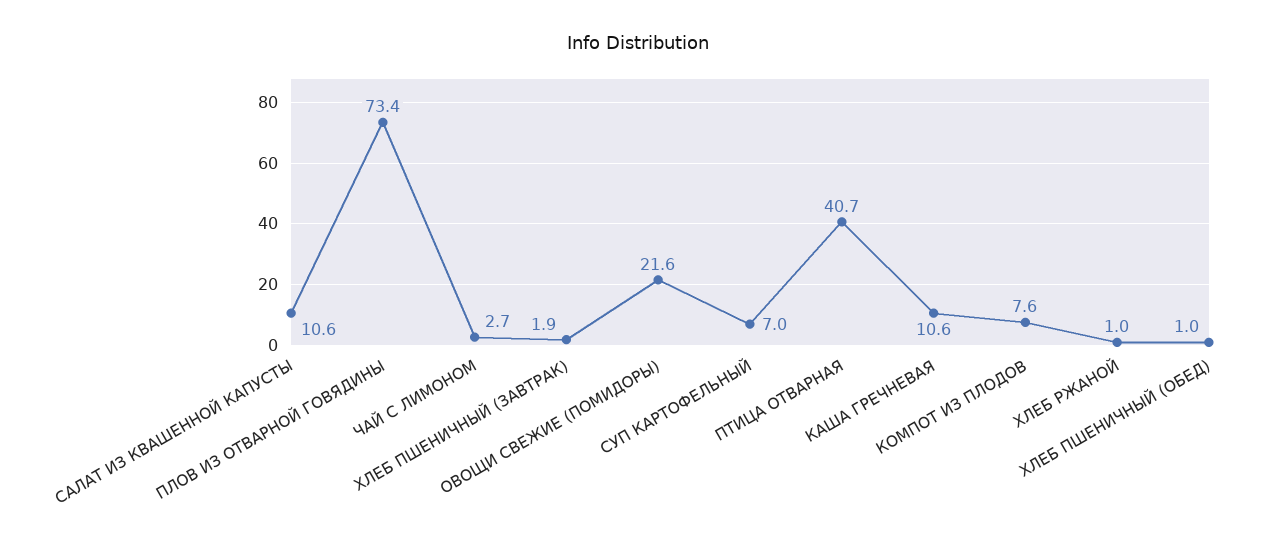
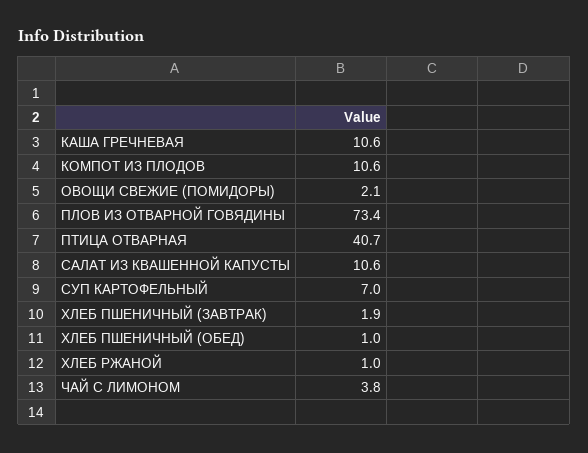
  {
    "САЛАТ ИЗ КВАШЕННОЙ КАПУСТЫ": 10.6,
    "ПЛОВ ИЗ ОТВАРНОЙ ГОВЯДИНЫ": 73.4,
-   "ЧАЙ С ЛИМОНОМ": 2.7,
+   "ЧАЙ С ЛИМОНОМ": 3.8,
    "ХЛЕБ ПШЕНИЧНЫЙ (ЗАВТРАК)": 1.9,
-   "ОВОЩИ СВЕЖИЕ (ПОМИДОРЫ)": 21.6,
+   "ОВОЩИ СВЕЖИЕ (ПОМИДОРЫ)": 2.1,
    "СУП КАРТОФЕЛЬНЫЙ": 7,
    "ПТИЦА ОТВАРНАЯ": 40.7,
    "КАША ГРЕЧНЕВАЯ": 10.6,
-   "КОМПОТ ИЗ ПЛОДОВ": 7.6,
+   "КОМПОТ ИЗ ПЛОДОВ": 10.6,
    "ХЛЕБ РЖАНОЙ": 1,
    "ХЛЕБ ПШЕНИЧНЫЙ (ОБЕД)": 1
  }

